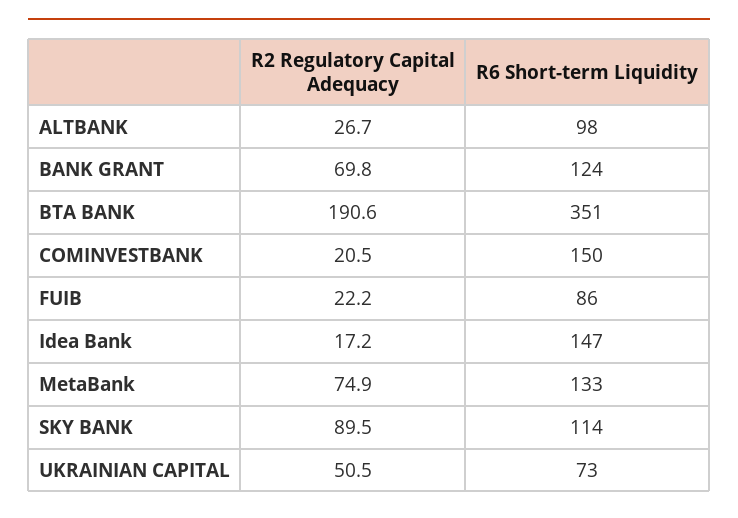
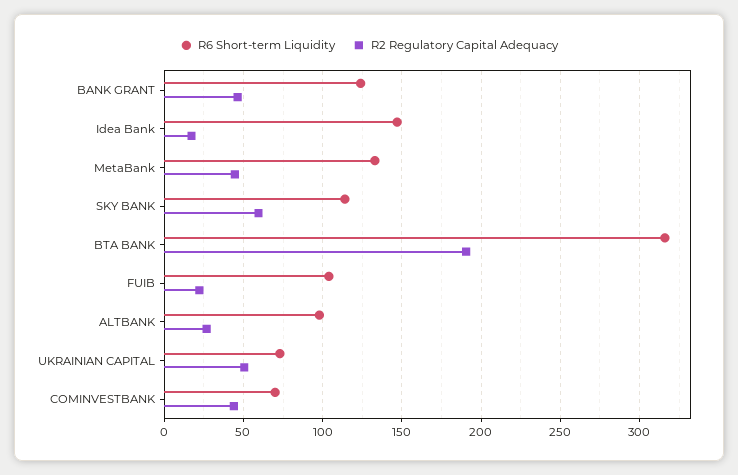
  {
    "R2 Regulatory Capital Adequacy": {
      "ALTBANK": 26.7,
-     "BANK GRANT": 69.8,
+     "BANK GRANT": 45,
      "BTA BANK": 190.6,
-     "COMINVESTBANK": 20.5,
+     "COMINVESTBANK": 45,
      "FUIB": 22.2,
      "Idea Bank": 17.2,
-     "MetaBank": 74.9,
+     "MetaBank": 45,
-     "SKY BANK": 89.5,
+     "SKY BANK": 60,
      "UKRAINIAN CAPITAL": 50.5
    },
    "R6 Short-term Liquidity": {
      "ALTBANK": 98,
      "BANK GRANT": 124,
-     "BTA BANK": 351,
+     "BTA BANK": 315,
-     "COMINVESTBANK": 150,
+     "COMINVESTBANK": 70,
-     "FUIB": 86,
+     "FUIB": 105,
      "Idea Bank": 147,
      "MetaBank": 133,
      "SKY BANK": 114,
      "UKRAINIAN CAPITAL": 73
    }
  }

